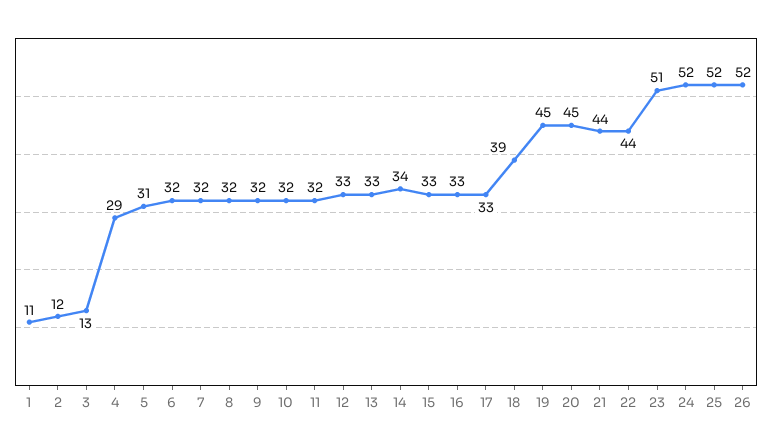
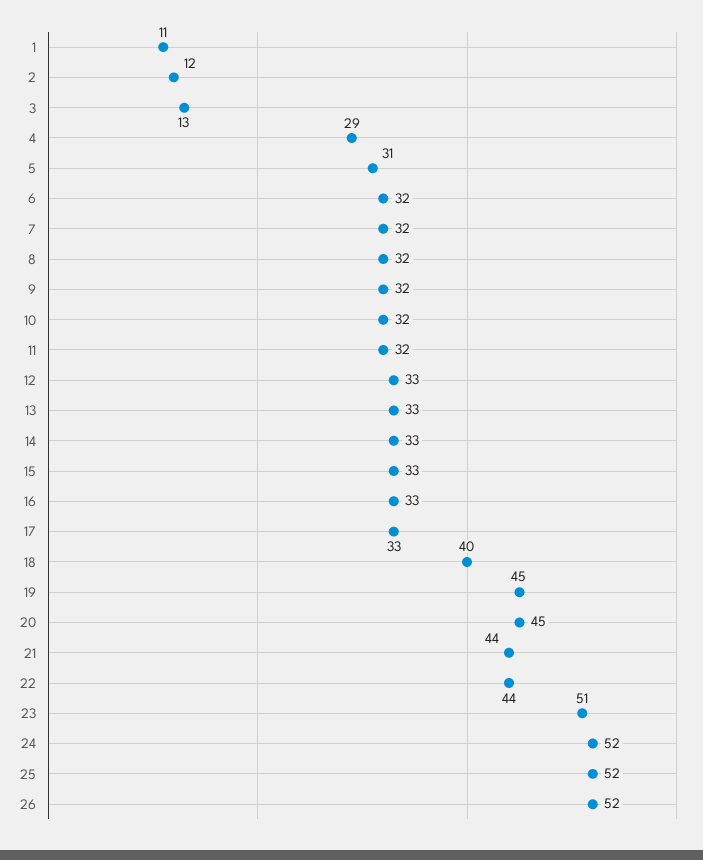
  {
    "1": 11,
    "2": 12,
    "3": 13,
    "4": 29,
    "5": 31,
    "6": 32,
    "7": 32,
    "8": 32,
    "9": 32,
    "10": 32,
    "11": 32,
    "12": 33,
    "13": 33,
-   "14": 34,
+   "14": 33,
    "15": 33,
    "16": 33,
    "17": 33,
-   "18": 39,
+   "18": 40,
    "19": 45,
    "20": 45,
    "21": 44,
    "22": 44,
    "23": 51,
    "24": 52,
    "25": 52,
    "26": 52
  }

